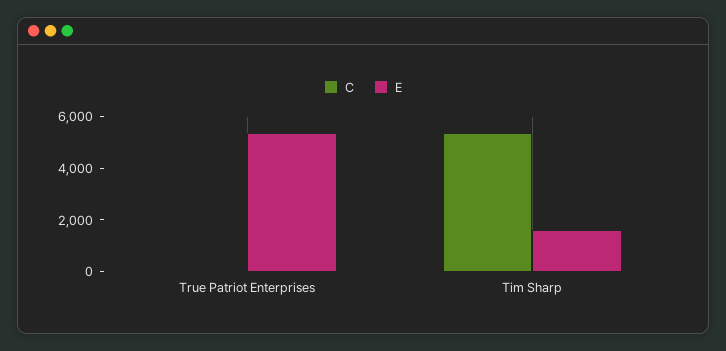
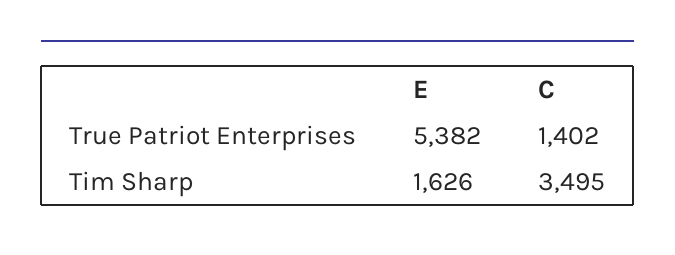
  {
    "C": {
-     "True Patriot Enterprises": 0,
+     "True Patriot Enterprises": 1402,
-     "Tim Sharp": 5500
+     "Tim Sharp": 3495
    },
    "E": {
      "True Patriot Enterprises": 5382,
      "Tim Sharp": 1626
    }
  }

